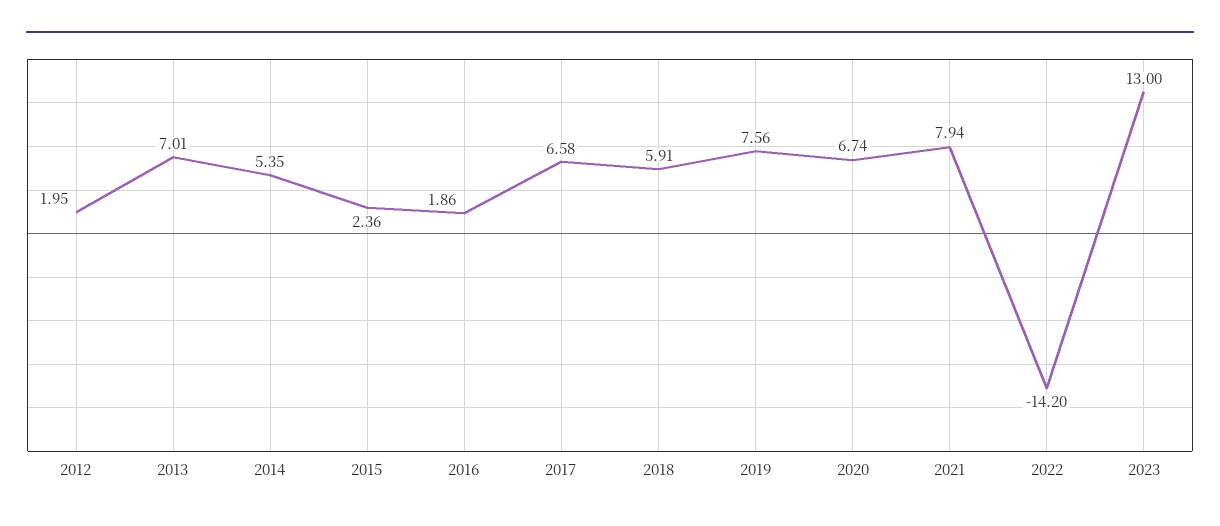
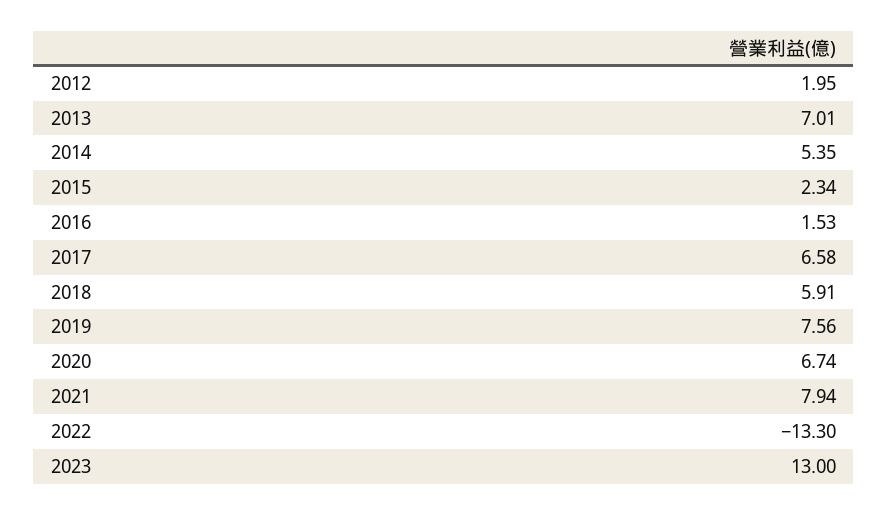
  {
    "2012": 1.95,
    "2013": 7.01,
    "2014": 5.35,
-   "2015": 2.36,
+   "2015": 2.34,
-   "2016": 1.86,
+   "2016": 1.53,
    "2017": 6.58,
    "2018": 5.91,
    "2019": 7.56,
    "2020": 6.74,
    "2021": 7.94,
-   "2022": -14.2,
+   "2022": -13.3,
    "2023": 13
  }

